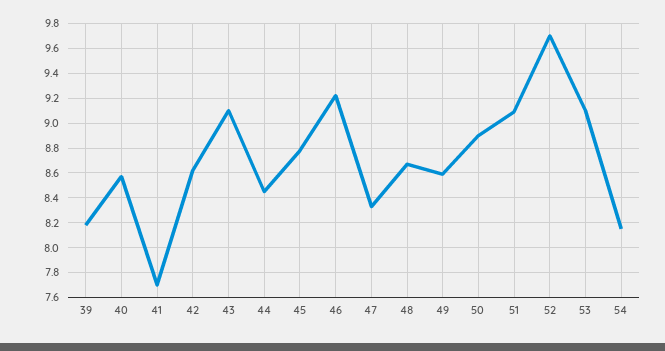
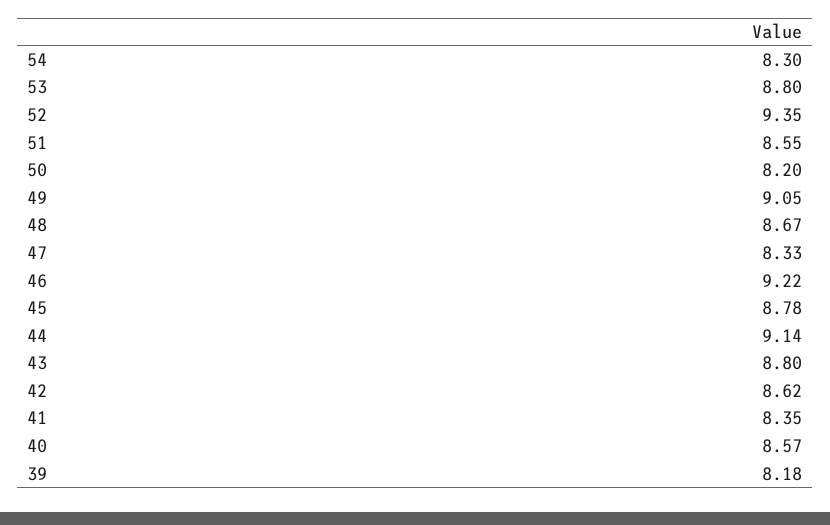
  {
    "39": 8.18,
    "40": 8.57,
-   "41": 7.7,
+   "41": 8.35,
    "42": 8.62,
-   "43": 9.1,
+   "43": 8.8,
-   "44": 8.45,
+   "44": 9.14,
    "45": 8.78,
    "46": 9.22,
    "47": 8.33,
    "48": 8.67,
-   "49": 8.6,
+   "49": 9.05,
-   "50": 8.9,
+   "50": 8.2,
-   "51": 9.1,
+   "51": 8.55,
-   "52": 9.7,
+   "52": 9.35,
-   "53": 9.1,
+   "53": 8.8,
-   "54": 8.15
+   "54": 8.3
  }

